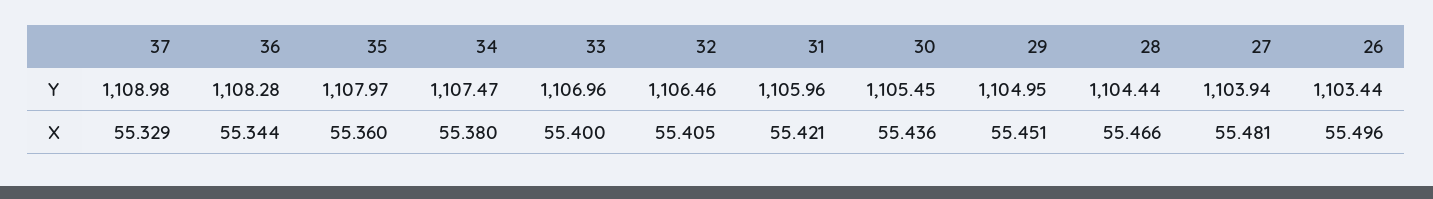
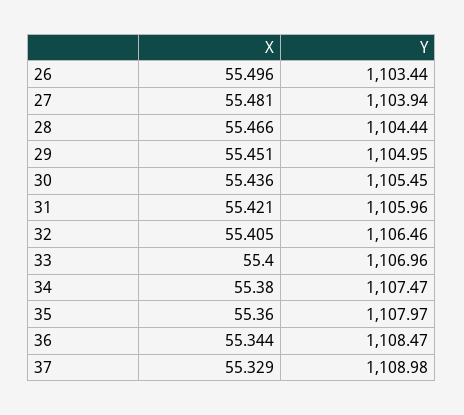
  {
    "37": {
      "Y": 1108.98,
      "X": 55.329
    },
    "36": {
-     "Y": 1108.28,
+     "Y": 1108.47,
      "X": 55.344
    },
    "35": {
      "Y": 1107.97,
      "X": 55.36
    },
    "34": {
      "Y": 1107.47,
      "X": 55.38
    },
    "33": {
      "Y": 1106.96,
      "X": 55.4
    },
    "32": {
      "Y": 1106.46,
      "X": 55.405
    },
    "31": {
      "Y": 1105.96,
      "X": 55.421
    },
    "30": {
      "Y": 1105.45,
      "X": 55.436
    },
    "29": {
      "Y": 1104.95,
      "X": 55.451
    },
    "28": {
      "Y": 1104.44,
      "X": 55.466
    },
    "27": {
      "Y": 1103.94,
      "X": 55.481
    },
    "26": {
      "Y": 1103.44,
      "X": 55.496
    }
  }

